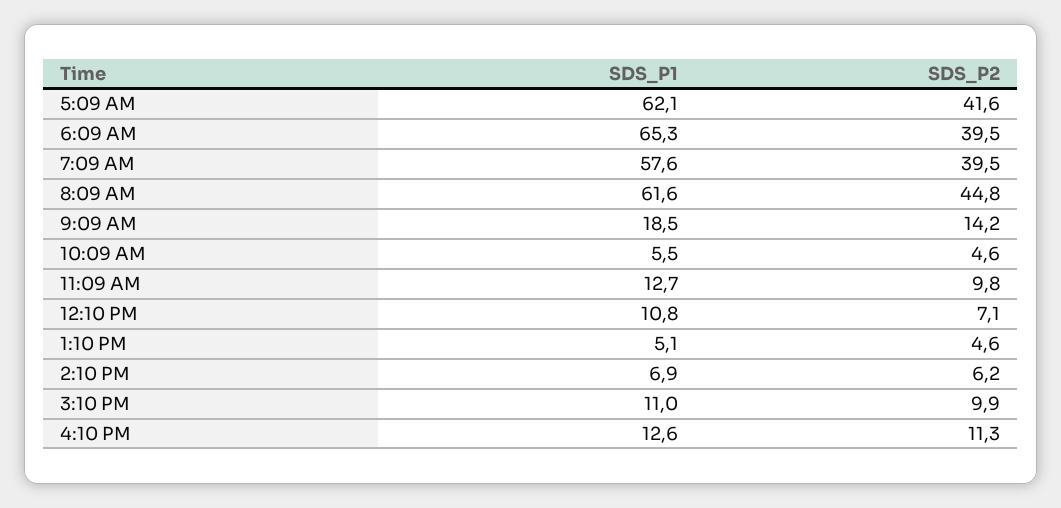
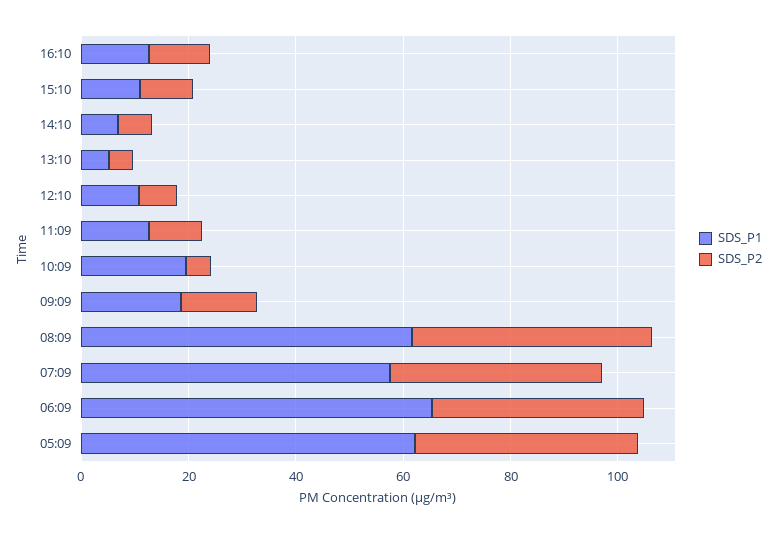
  {
    "SDS_P1": {
      "5:09 AM": 62.1,
      "6:09 AM": 65.3,
      "7:09 AM": 57.6,
      "8:09 AM": 61.6,
      "9:09 AM": 18.5,
-     "10:09 AM": 5.5,
+     "10:09 AM": 20,
      "11:09 AM": 12.7,
      "12:10 PM": 10.8,
      "1:10 PM": 5.1,
      "2:10 PM": 6.9,
      "3:10 PM": 11,
      "4:10 PM": 12.6
    },
    "SDS_P2": {
      "5:09 AM": 41.6,
      "6:09 AM": 39.5,
      "7:09 AM": 39.5,
      "8:09 AM": 44.8,
      "9:09 AM": 14.2,
      "10:09 AM": 4.6,
      "11:09 AM": 9.8,
      "12:10 PM": 7.1,
      "1:10 PM": 4.6,
      "2:10 PM": 6.2,
      "3:10 PM": 9.9,
      "4:10 PM": 11.3
    }
  }

